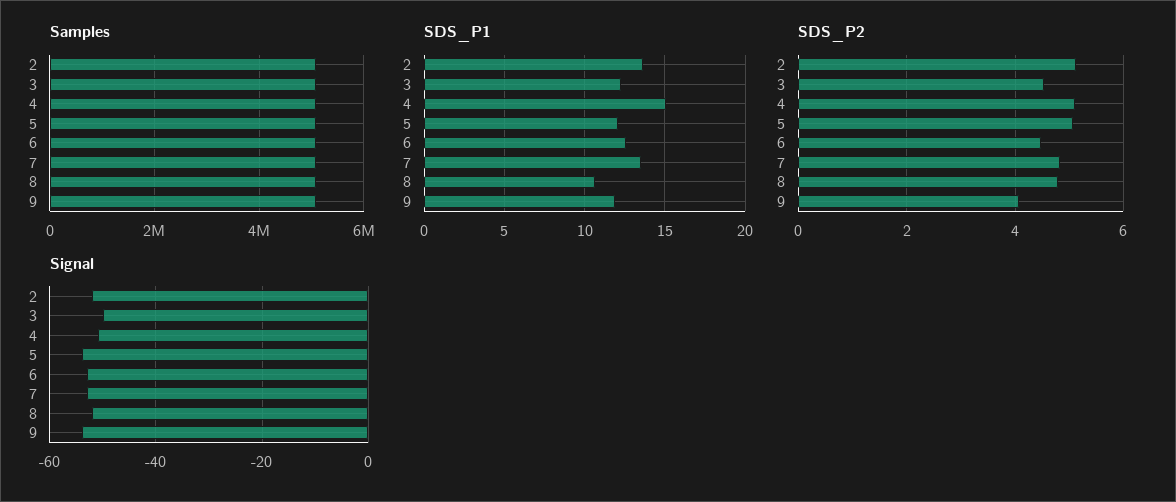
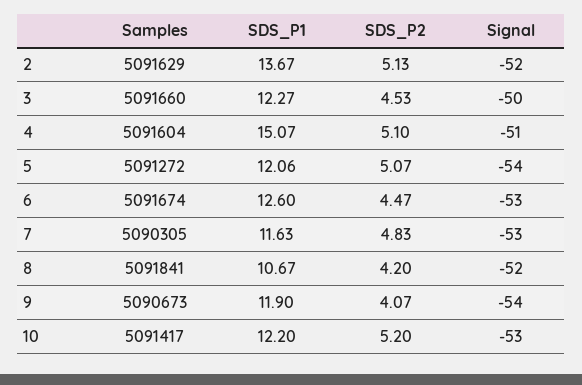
  {
    "Samples": {
      "2": 5091629,
      "3": 5091660,
      "4": 5091604,
      "5": 5091272,
      "6": 5091674,
      "7": 5090305,
      "8": 5091841,
-     "9": 5090673
+     "9": 5090673,
+     "10": 5091417
    },
    "SDS_P1": {
      "2": 13.67,
      "3": 12.27,
      "4": 15.07,
      "5": 12.06,
      "6": 12.6,
-     "7": 13.5,
+     "7": 11.63,
      "8": 10.67,
-     "9": 11.9
+     "9": 11.9,
+     "10": 12.2
    },
    "SDS_P2": {
      "2": 5.13,
      "3": 4.53,
      "4": 5.1,
      "5": 5.07,
      "6": 4.47,
      "7": 4.83,
-     "8": 4.8,
+     "8": 4.2,
-     "9": 4.07
+     "9": 4.07,
+     "10": 5.2
    },
    "Signal": {
      "2": -52,
      "3": -50,
      "4": -51,
      "5": -54,
      "6": -53,
      "7": -53,
      "8": -52,
-     "9": -54
+     "9": -54,
+     "10": -53
    }
  }

